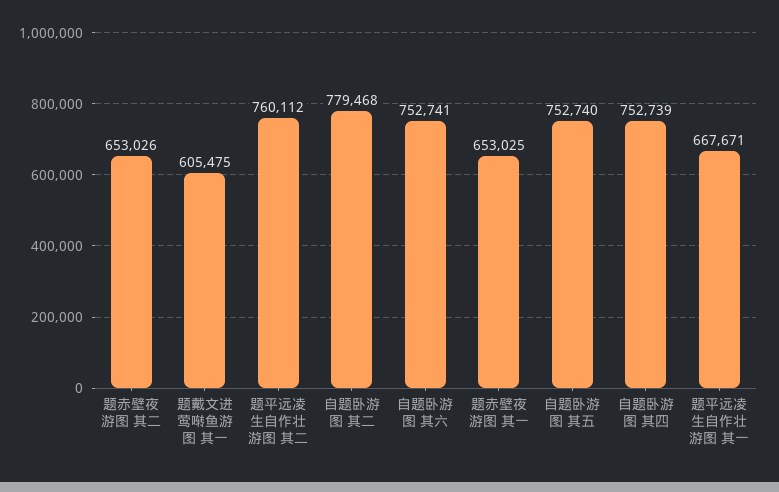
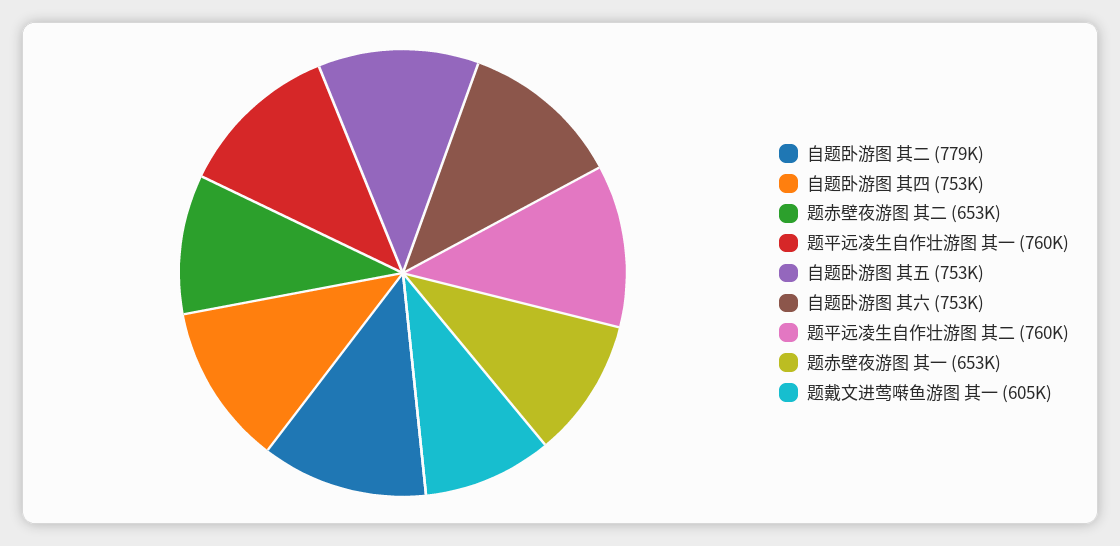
  {
    "题赤壁夜游图 其二": 653026,
    "题戴文进莺啭鱼游图 其一": 605475,
    "题平远凌生自作壮游图 其二": 760112,
    "自题卧游图 其二": 779468,
    "自题卧游图 其六": 752741,
    "题赤壁夜游图 其一": 653025,
    "自题卧游图 其五": 752740,
    "自题卧游图 其四": 752739,
-   "题平远凌生自作壮游图 其一": 667671
+   "题平远凌生自作壮游图 其一": 760000
  }

